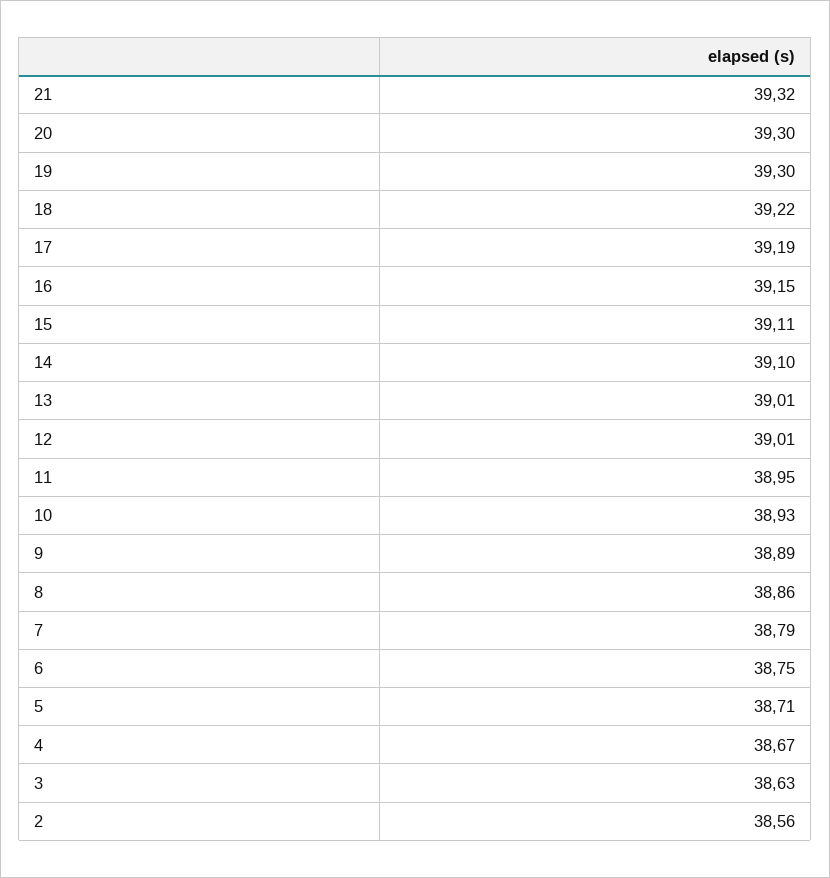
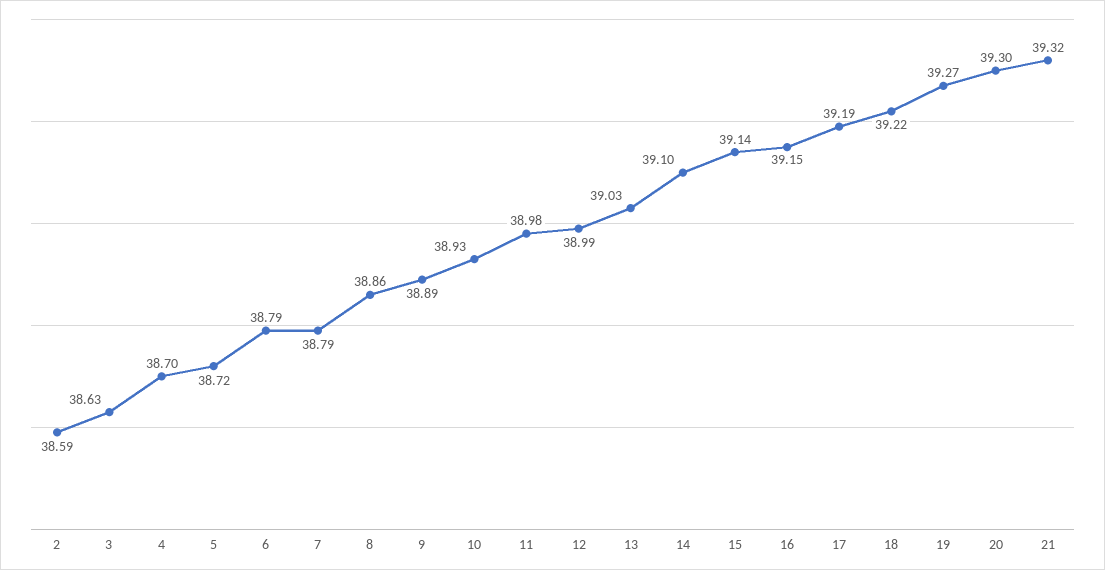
  {
    "21": 39.32,
    "20": 39.3,
-   "19": 39.3,
+   "19": 39.27,
    "18": 39.22,
    "17": 39.19,
    "16": 39.15,
-   "15": 39.11,
+   "15": 39.14,
    "14": 39.1,
-   "13": 39.01,
+   "13": 39.03,
-   "12": 39.01,
+   "12": 38.99,
-   "11": 38.95,
+   "11": 38.98,
    "10": 38.93,
    "9": 38.89,
    "8": 38.86,
    "7": 38.79,
-   "6": 38.75,
+   "6": 38.79,
-   "5": 38.71,
+   "5": 38.72,
-   "4": 38.67,
+   "4": 38.7,
    "3": 38.63,
-   "2": 38.56
+   "2": 38.59
  }

